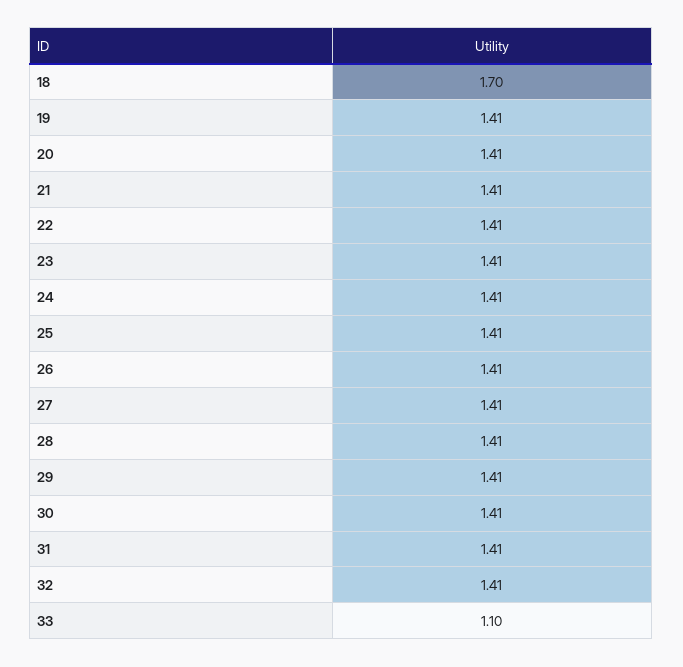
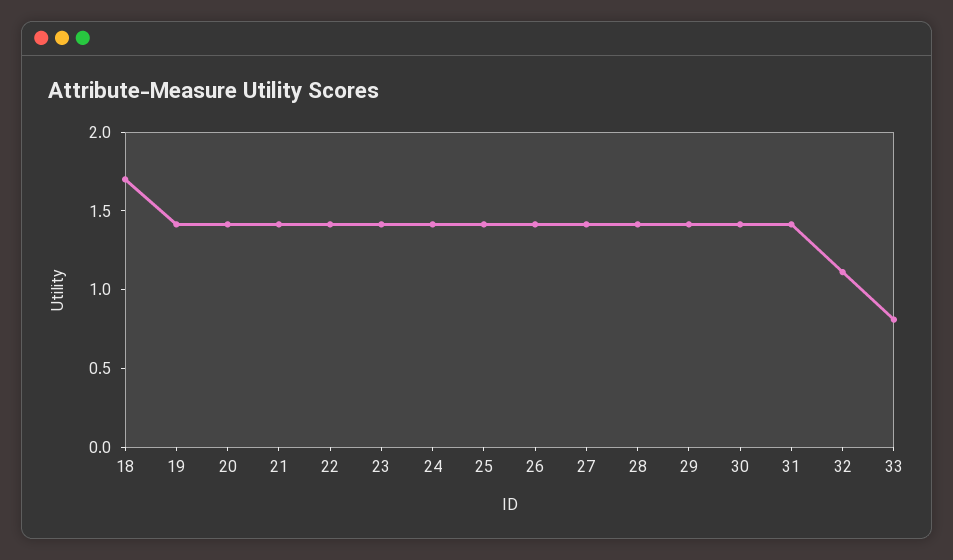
  {
    "18": 1.7,
    "19": 1.41,
    "20": 1.41,
    "21": 1.41,
    "22": 1.41,
    "23": 1.41,
    "24": 1.41,
    "25": 1.41,
    "26": 1.41,
    "27": 1.41,
    "28": 1.41,
    "29": 1.41,
    "30": 1.41,
    "31": 1.41,
-   "32": 1.41,
+   "32": 1.1,
-   "33": 1.1
+   "33": 0.8
  }

